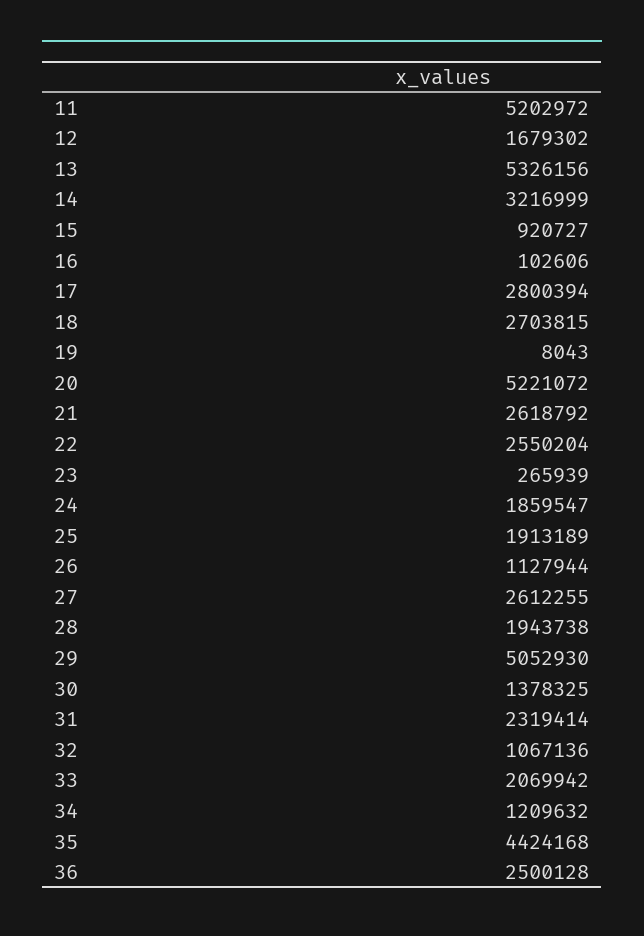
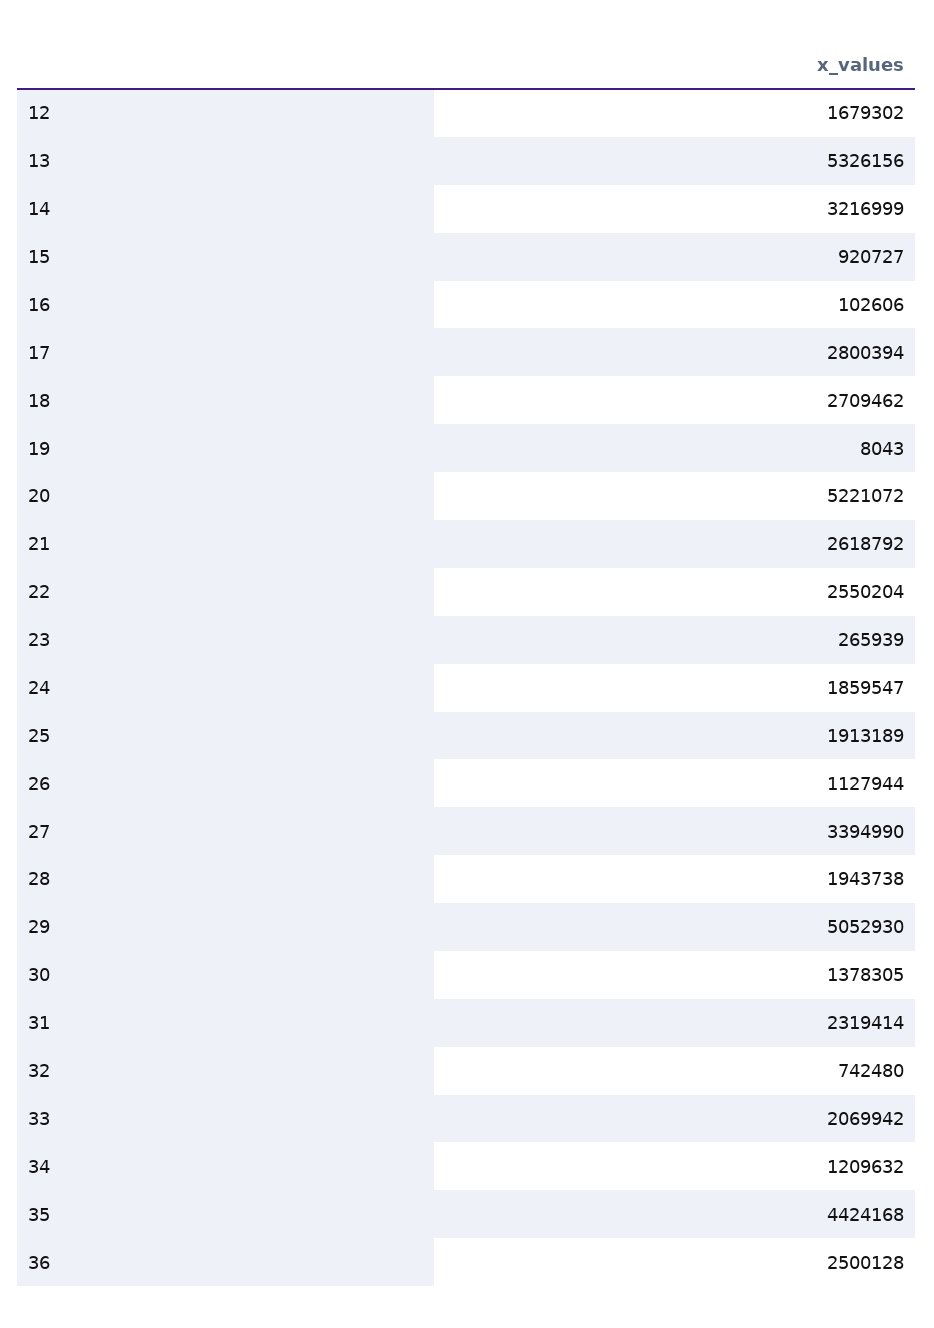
  {
-   "11": 5202972,
    "12": 1679302,
    "13": 5326156,
    "14": 3216999,
    "15": 920727,
    "16": 102606,
    "17": 2800394,
-   "18": 2703815,
+   "18": 2709462,
    "19": 8043,
    "20": 5221072,
    "21": 2618792,
    "22": 2550204,
    "23": 265939,
    "24": 1859547,
    "25": 1913189,
    "26": 1127944,
-   "27": 2612255,
+   "27": 3394990,
    "28": 1943738,
    "29": 5052930,
-   "30": 1378325,
+   "30": 1378305,
    "31": 2319414,
-   "32": 1067136,
+   "32": 742480,
    "33": 2069942,
    "34": 1209632,
    "35": 4424168,
    "36": 2500128
  }

